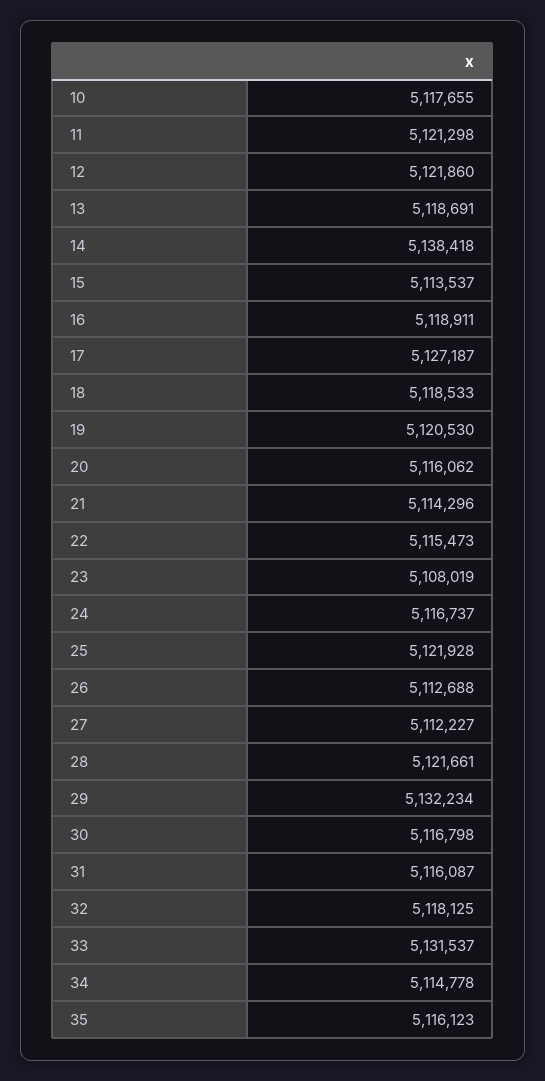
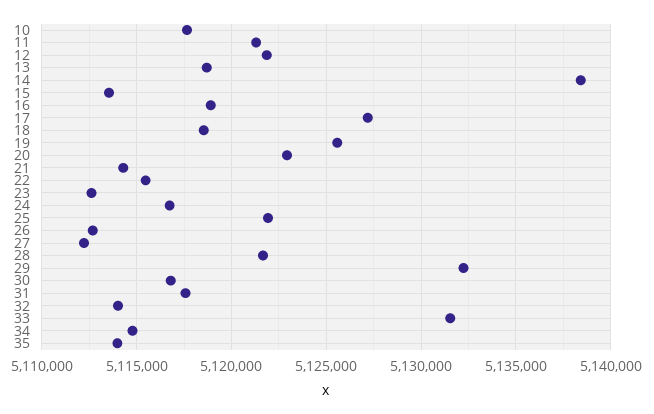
  {
    "10": 5117655,
    "11": 5121298,
    "12": 5121860,
    "13": 5118691,
    "14": 5138418,
    "15": 5113537,
    "16": 5118911,
    "17": 5127187,
    "18": 5118533,
-   "19": 5120530,
+   "19": 5125500,
-   "20": 5116062,
+   "20": 5123000,
    "21": 5114296,
    "22": 5115473,
-   "23": 5108019,
+   "23": 5112500,
    "24": 5116737,
    "25": 5121928,
    "26": 5112688,
    "27": 5112227,
    "28": 5121661,
    "29": 5132234,
    "30": 5116798,
-   "31": 5116087,
+   "31": 5117500,
-   "32": 5118125,
+   "32": 5114000,
    "33": 5131537,
    "34": 5114778,
-   "35": 5116123
+   "35": 5114000
  }

